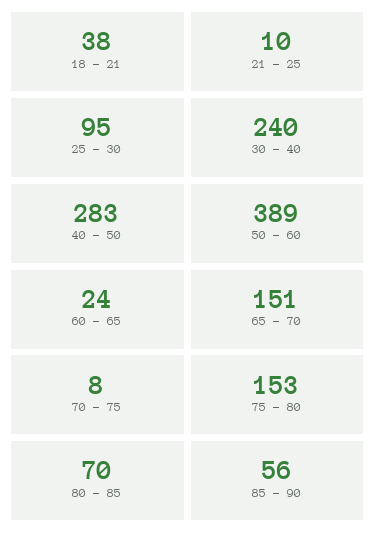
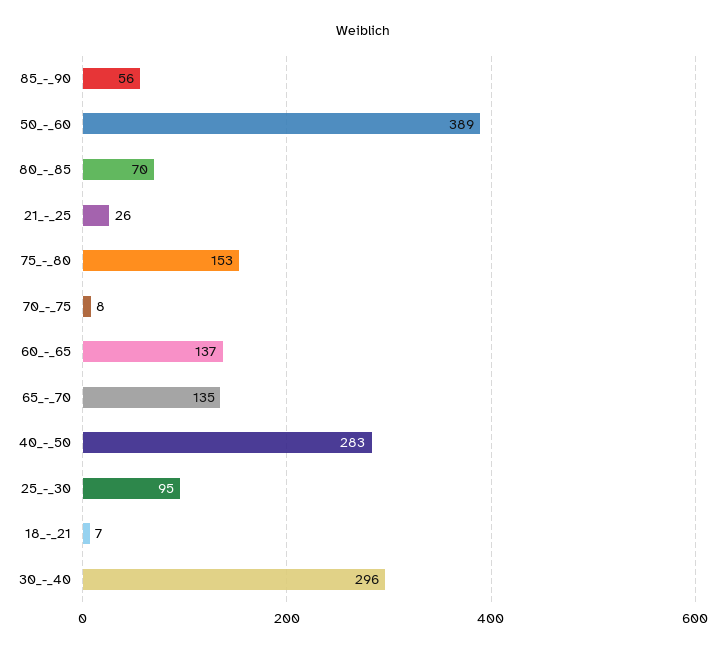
  {
-   "18 - 21": 38,
+   "18 - 21": 7,
-   "21 - 25": 10,
+   "21 - 25": 26,
    "25 - 30": 95,
-   "30 - 40": 240,
+   "30 - 40": 296,
    "40 - 50": 283,
    "50 - 60": 389,
-   "60 - 65": 24,
+   "60 - 65": 137,
-   "65 - 70": 151,
+   "65 - 70": 135,
    "70 - 75": 8,
    "75 - 80": 153,
    "80 - 85": 70,
    "85 - 90": 56
  }

